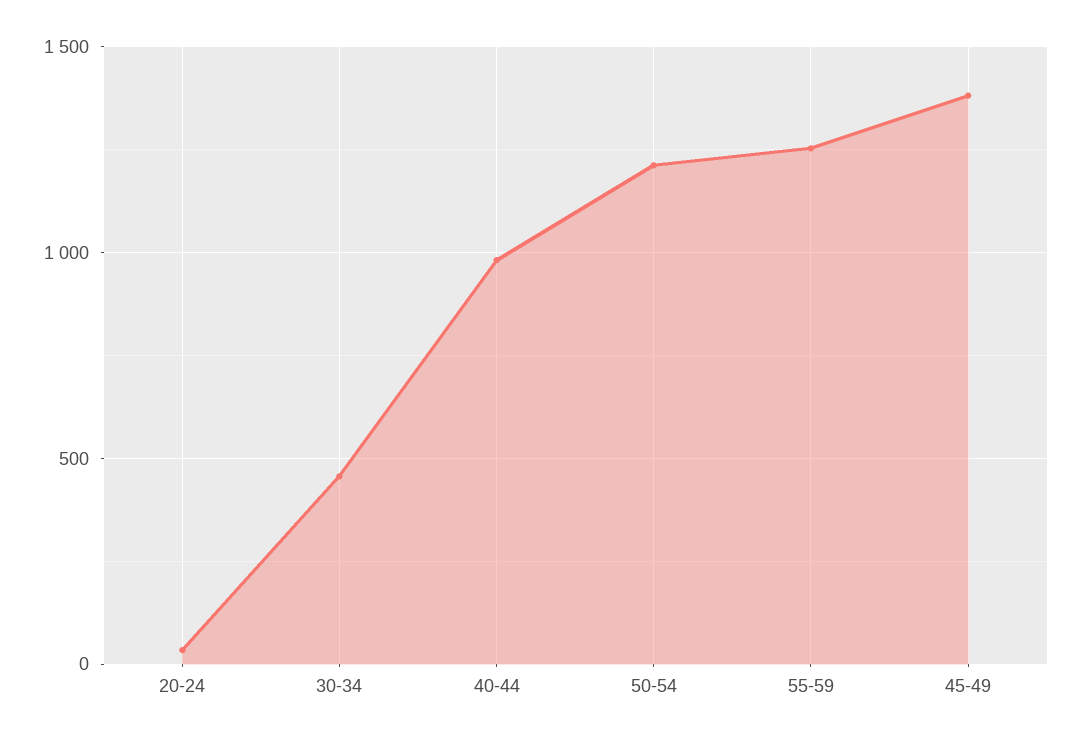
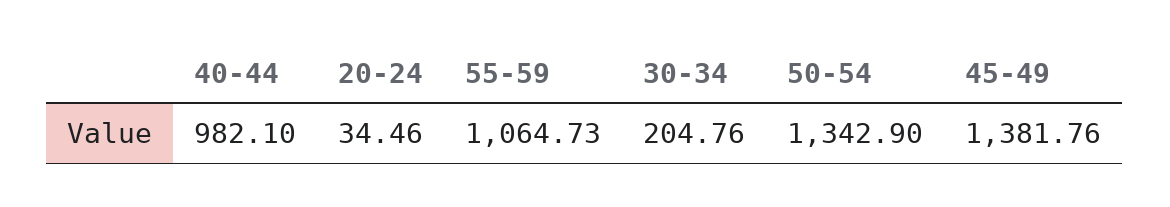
  {
    "20-24": 34.46,
-   "30-34": 450,
+   "30-34": 204.76,
    "40-44": 982.1,
-   "50-54": 1200,
+   "50-54": 1342.9,
-   "55-59": 1250,
+   "55-59": 1064.73,
    "45-49": 1381.76
  }

